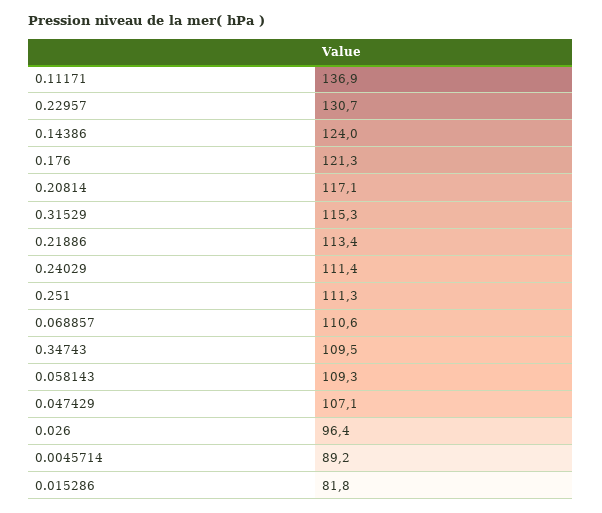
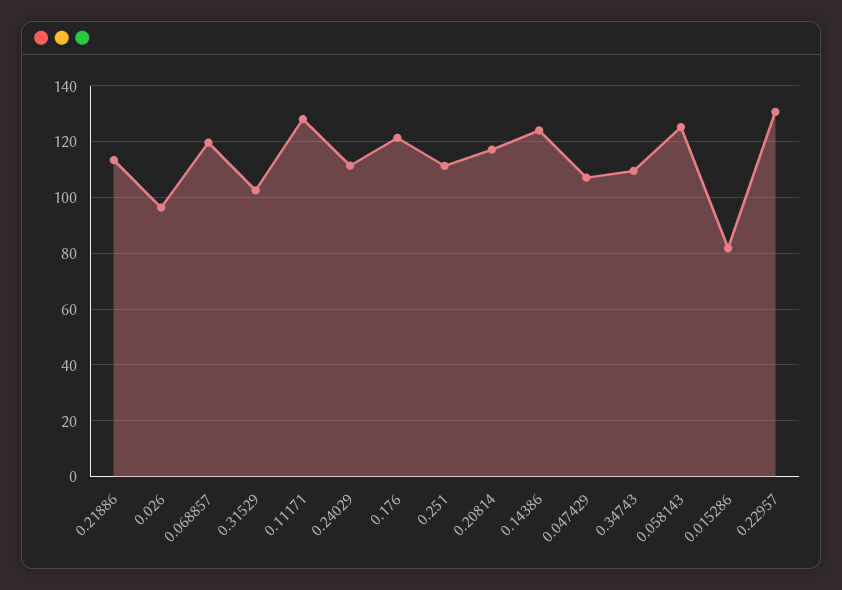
  {
-   "0.11171": 136.9,
+   "0.11171": 127.5,
    "0.22957": 130.7,
    "0.14386": 124,
    "0.176": 121.3,
    "0.20814": 117.1,
-   "0.31529": 115.3,
+   "0.31529": 102.5,
    "0.21886": 113.4,
    "0.24029": 111.4,
    "0.251": 111.3,
-   "0.068857": 110.6,
+   "0.068857": 120,
    "0.34743": 109.5,
-   "0.058143": 109.3,
+   "0.058143": 125,
    "0.047429": 107.1,
    "0.026": 96.4,
-   "0.0045714": 89.2,
    "0.015286": 81.8
  }

